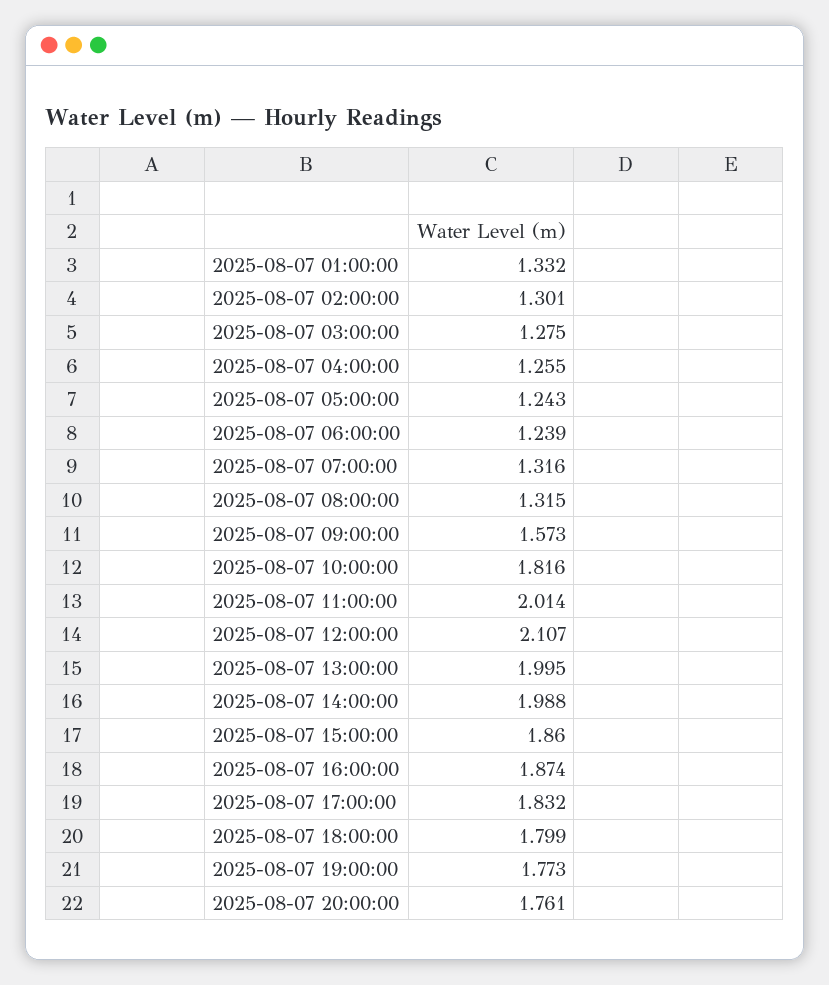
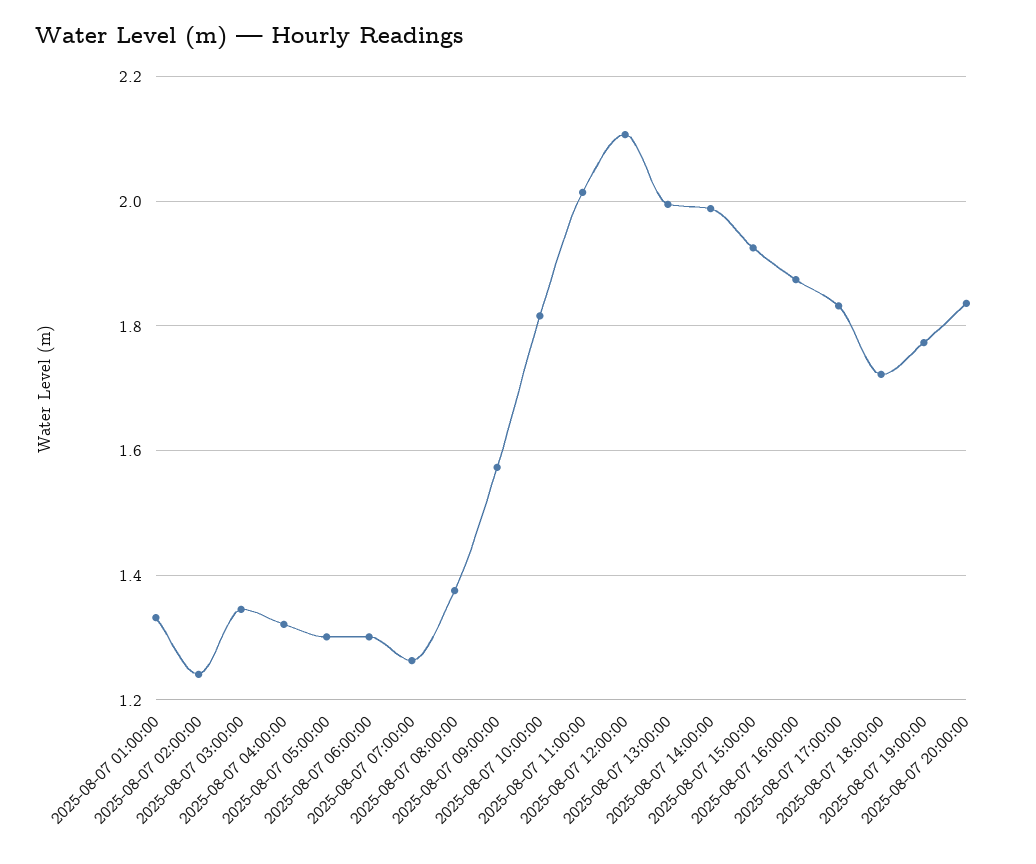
  {
    "2025-08-07 01:00:00": 1.332,
-   "2025-08-07 02:00:00": 1.301,
+   "2025-08-07 02:00:00": 1.24,
-   "2025-08-07 03:00:00": 1.275,
+   "2025-08-07 03:00:00": 1.34,
-   "2025-08-07 04:00:00": 1.255,
+   "2025-08-07 04:00:00": 1.32,
-   "2025-08-07 05:00:00": 1.243,
+   "2025-08-07 05:00:00": 1.3,
-   "2025-08-07 06:00:00": 1.239,
+   "2025-08-07 06:00:00": 1.3,
-   "2025-08-07 07:00:00": 1.316,
+   "2025-08-07 07:00:00": 1.26,
-   "2025-08-07 08:00:00": 1.315,
+   "2025-08-07 08:00:00": 1.38,
    "2025-08-07 09:00:00": 1.573,
    "2025-08-07 10:00:00": 1.816,
    "2025-08-07 11:00:00": 2.014,
    "2025-08-07 12:00:00": 2.107,
    "2025-08-07 13:00:00": 1.995,
    "2025-08-07 14:00:00": 1.988,
-   "2025-08-07 15:00:00": 1.86,
+   "2025-08-07 15:00:00": 1.92,
    "2025-08-07 16:00:00": 1.874,
    "2025-08-07 17:00:00": 1.832,
-   "2025-08-07 18:00:00": 1.799,
+   "2025-08-07 18:00:00": 1.72,
    "2025-08-07 19:00:00": 1.773,
-   "2025-08-07 20:00:00": 1.761
+   "2025-08-07 20:00:00": 1.84
  }

